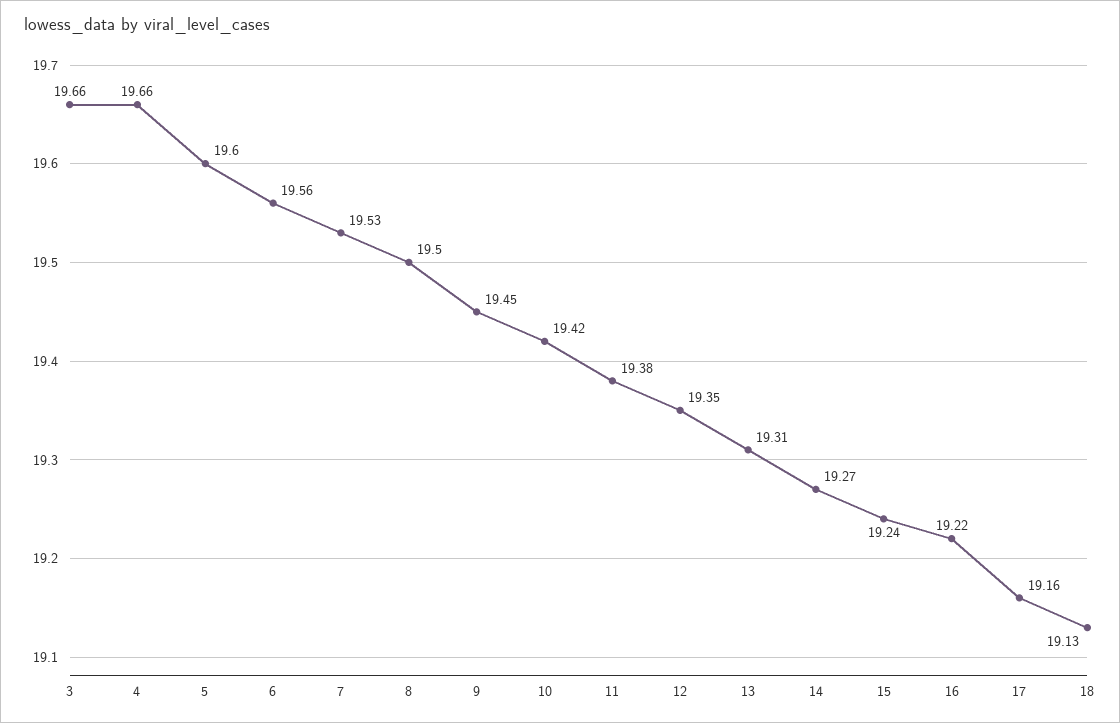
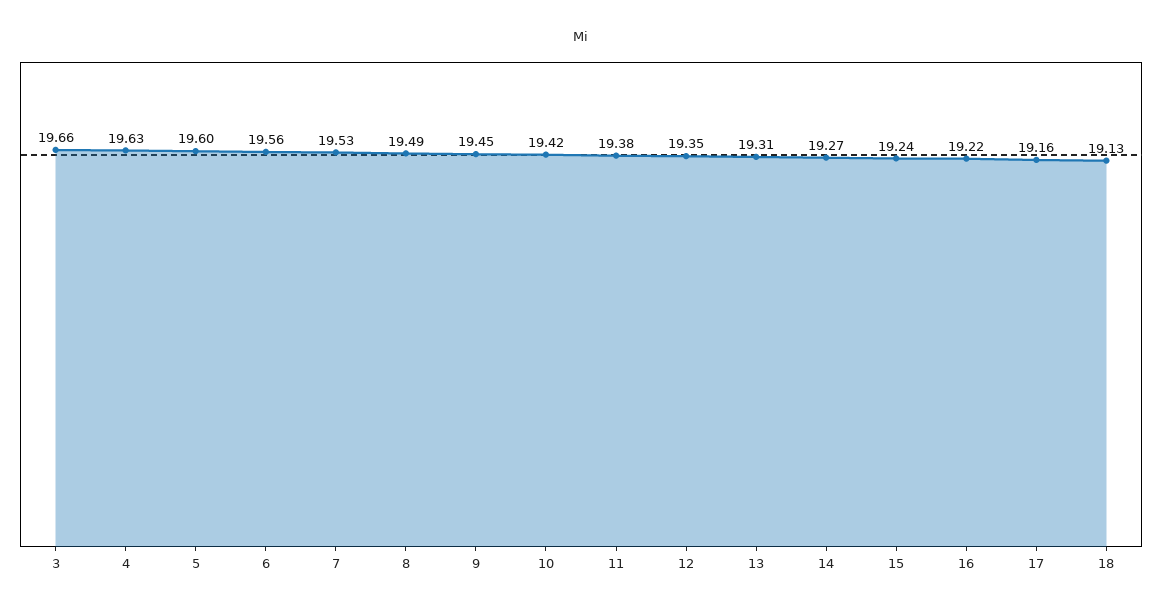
  {
    "3": 19.66,
-   "4": 19.66,
+   "4": 19.63,
    "5": 19.6,
    "6": 19.56,
    "7": 19.53,
-   "8": 19.5,
+   "8": 19.49,
    "9": 19.45,
    "10": 19.42,
    "11": 19.38,
    "12": 19.35,
    "13": 19.31,
    "14": 19.27,
    "15": 19.24,
    "16": 19.22,
    "17": 19.16,
    "18": 19.13
  }

